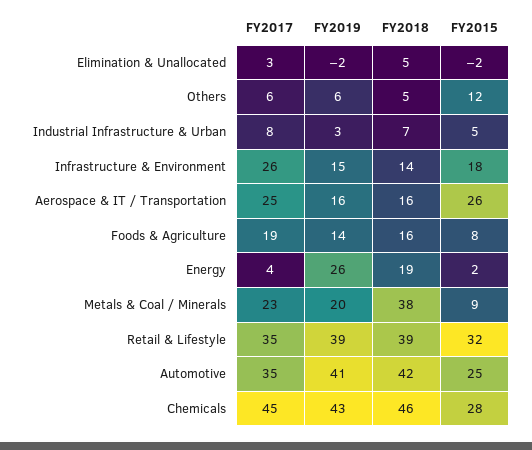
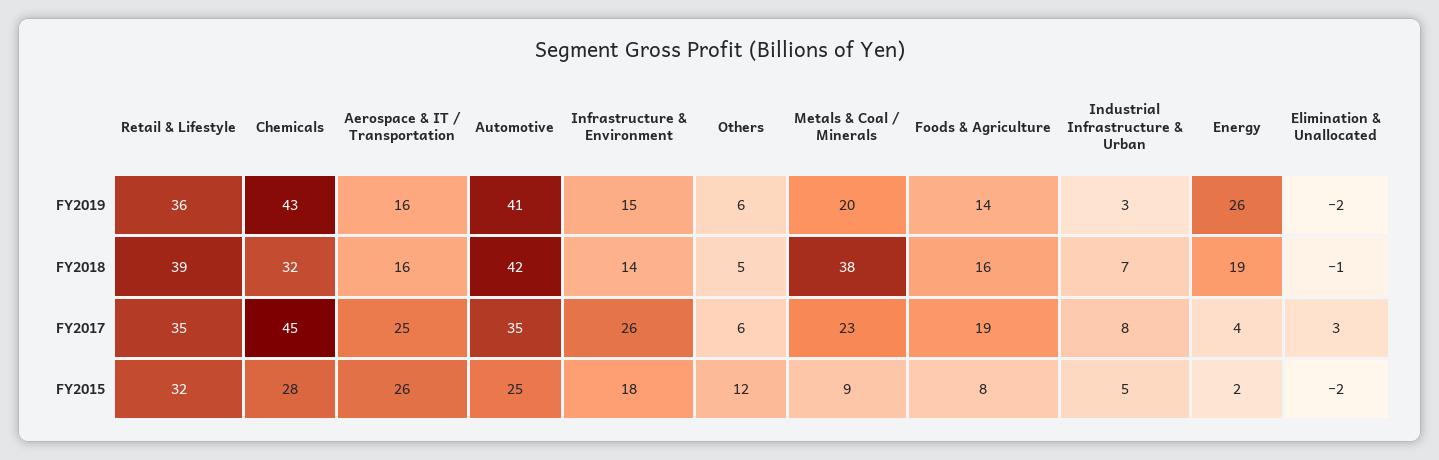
  {
    "FY2017": {
      "Elimination & Unallocated": 3,
      "Others": 6,
      "Industrial Infrastructure & Urban": 8,
      "Infrastructure & Environment": 26,
      "Aerospace & IT / Transportation": 25,
      "Foods & Agriculture": 19,
      "Energy": 4,
      "Metals & Coal / Minerals": 23,
      "Retail & Lifestyle": 35,
      "Automotive": 35,
      "Chemicals": 45
    },
    "FY2019": {
      "Elimination & Unallocated": -2,
      "Others": 6,
      "Industrial Infrastructure & Urban": 3,
      "Infrastructure & Environment": 15,
      "Aerospace & IT / Transportation": 16,
      "Foods & Agriculture": 14,
      "Energy": 26,
      "Metals & Coal / Minerals": 20,
-     "Retail & Lifestyle": 39,
+     "Retail & Lifestyle": 36,
      "Automotive": 41,
      "Chemicals": 43
    },
    "FY2018": {
-     "Elimination & Unallocated": 5,
+     "Elimination & Unallocated": -1,
      "Others": 5,
      "Industrial Infrastructure & Urban": 7,
      "Infrastructure & Environment": 14,
      "Aerospace & IT / Transportation": 16,
      "Foods & Agriculture": 16,
      "Energy": 19,
      "Metals & Coal / Minerals": 38,
      "Retail & Lifestyle": 39,
      "Automotive": 42,
-     "Chemicals": 46
+     "Chemicals": 32
    },
    "FY2015": {
      "Elimination & Unallocated": -2,
      "Others": 12,
      "Industrial Infrastructure & Urban": 5,
      "Infrastructure & Environment": 18,
      "Aerospace & IT / Transportation": 26,
      "Foods & Agriculture": 8,
      "Energy": 2,
      "Metals & Coal / Minerals": 9,
      "Retail & Lifestyle": 32,
      "Automotive": 25,
      "Chemicals": 28
    }
  }

